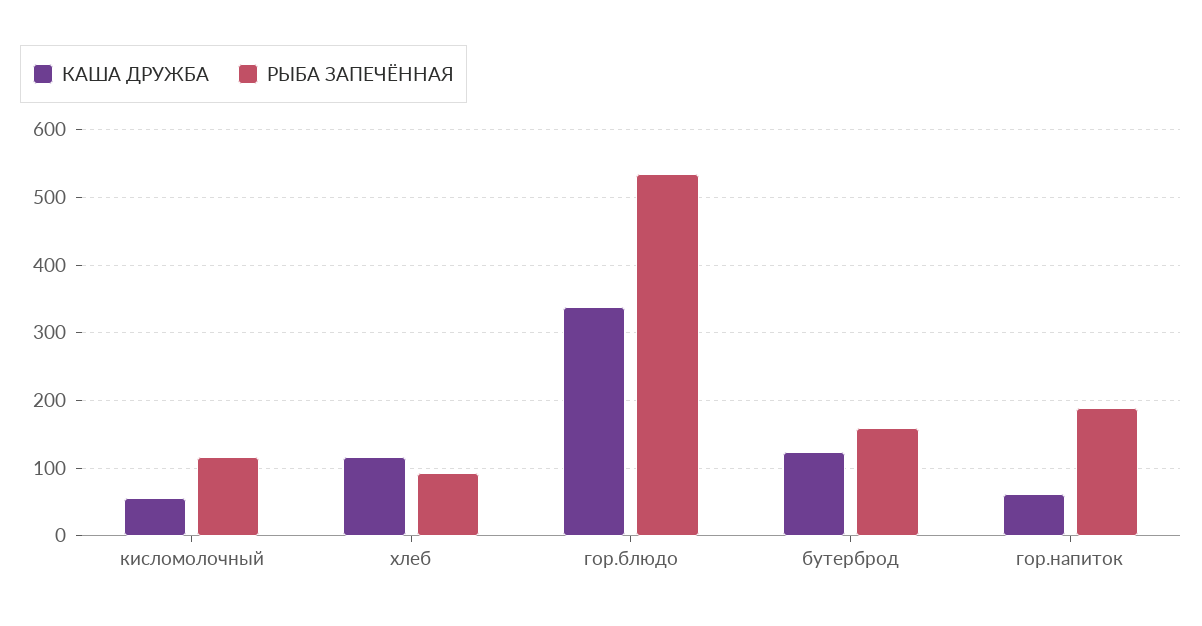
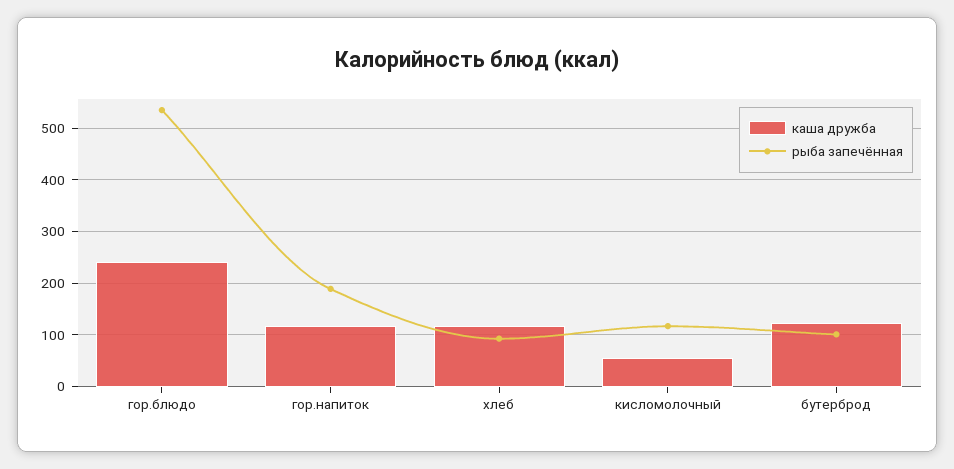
  {
    "КАША ДРУЖБА": {
      "кисломолочный": 60,
      "хлеб": 120,
-     "гор.блюдо": 340,
+     "гор.блюдо": 240,
      "бутерброд": 120,
-     "гор.напиток": 60
+     "гор.напиток": 120
    },
    "РЫБА ЗАПЕЧЁННАЯ": {
      "кисломолочный": 120,
      "хлеб": 90,
      "гор.блюдо": 540,
-     "бутерброд": 160,
+     "бутерброд": 100,
      "гор.напиток": 190
    }
  }

